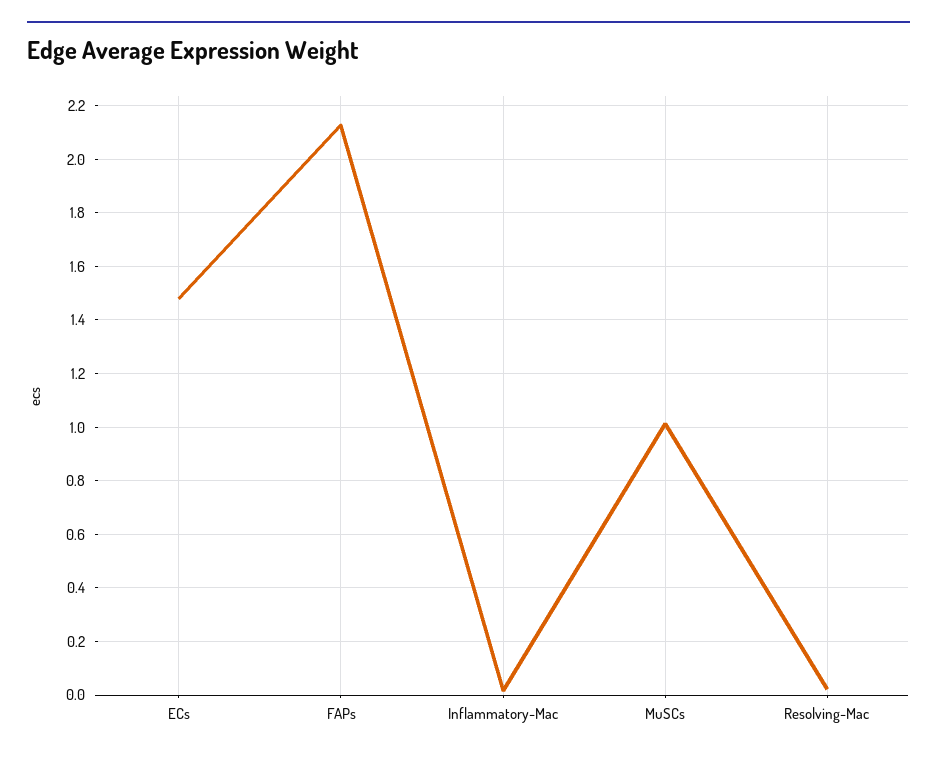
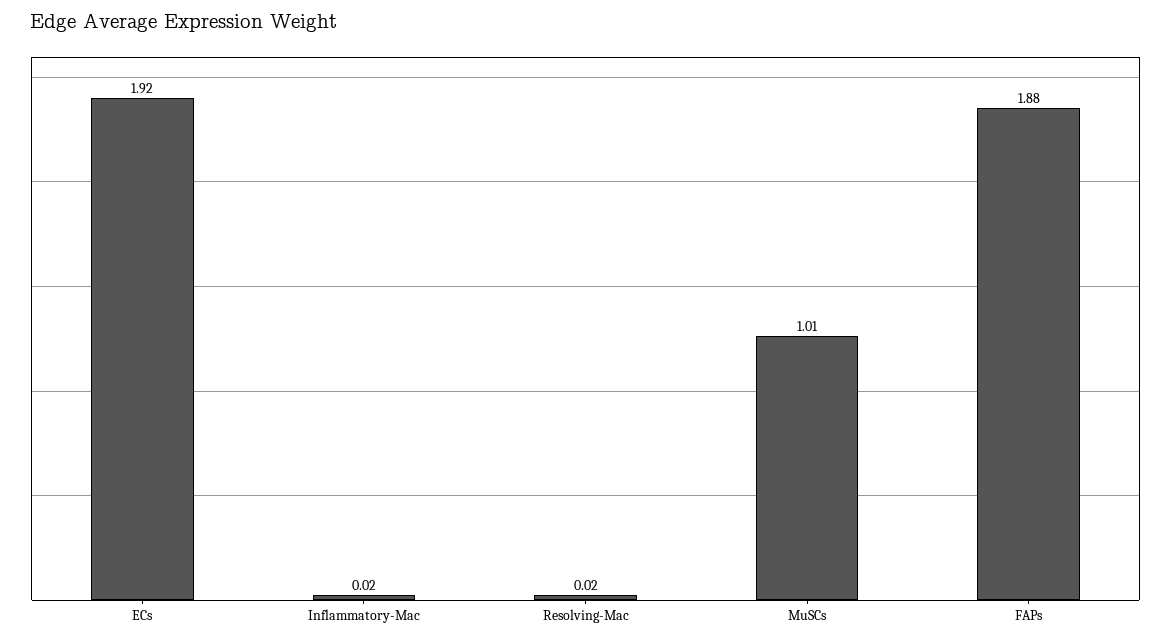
  {
-   "ECs": 1.475,
+   "ECs": 1.92,
-   "FAPs": 2.125,
+   "FAPs": 1.88,
    "Inflammatory-Mac": 0.02,
    "MuSCs": 1.01,
    "Resolving-Mac": 0.02
  }

